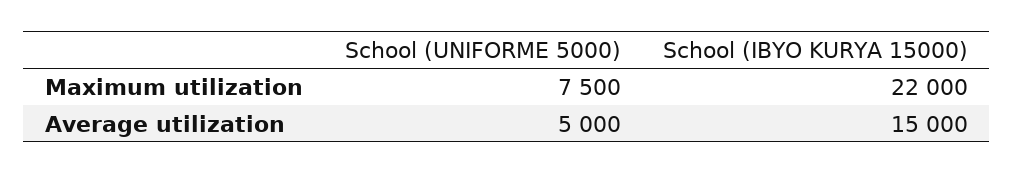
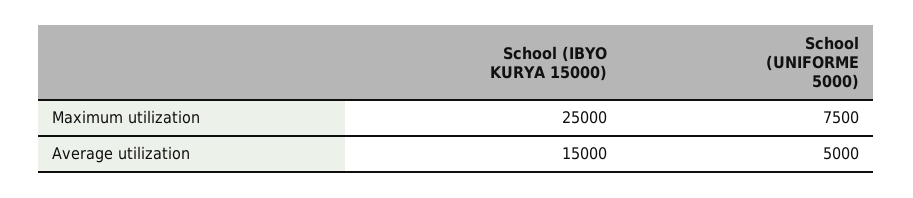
  {
    "School (UNIFORME 5000)": {
      "Maximum utilization": 7500,
      "Average utilization": 5000
    },
    "School (IBYO KURYA 15000)": {
-     "Maximum utilization": 22000,
+     "Maximum utilization": 25000,
      "Average utilization": 15000
    }
  }

